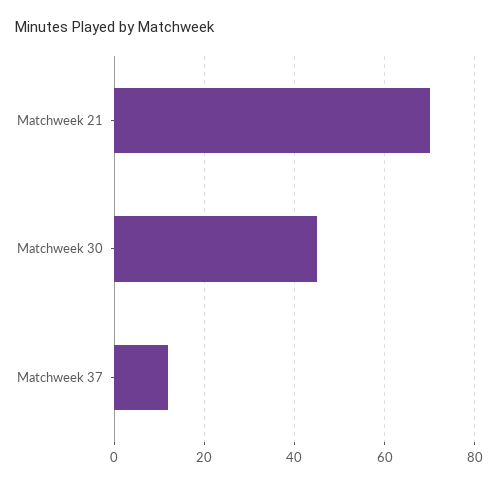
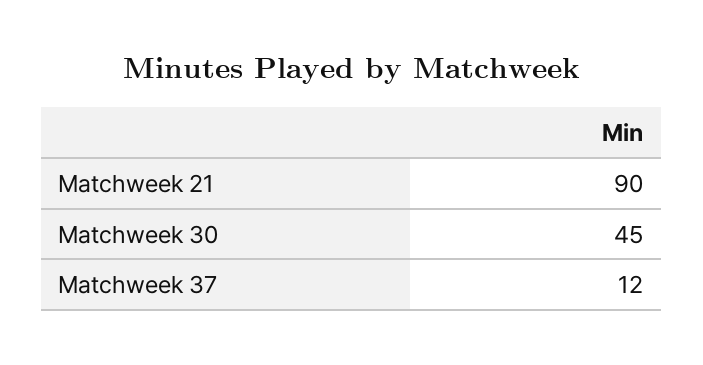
  {
-   "Matchweek 21": 70,
+   "Matchweek 21": 90,
    "Matchweek 30": 45,
    "Matchweek 37": 12
  }

